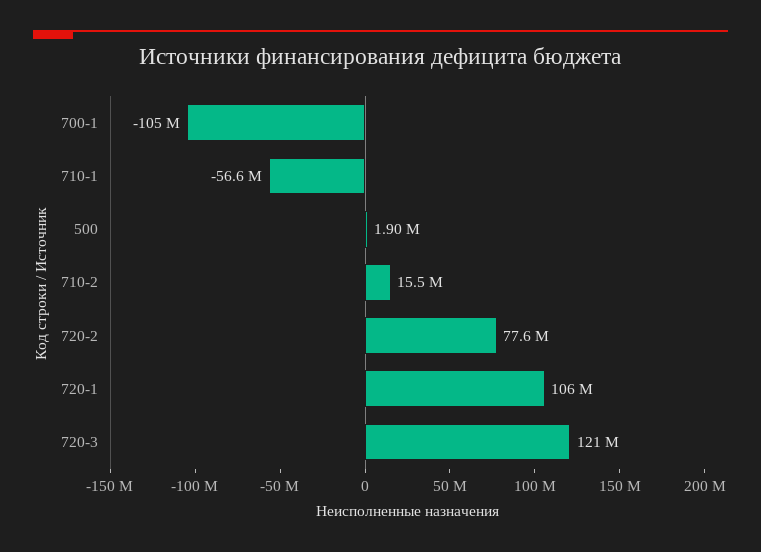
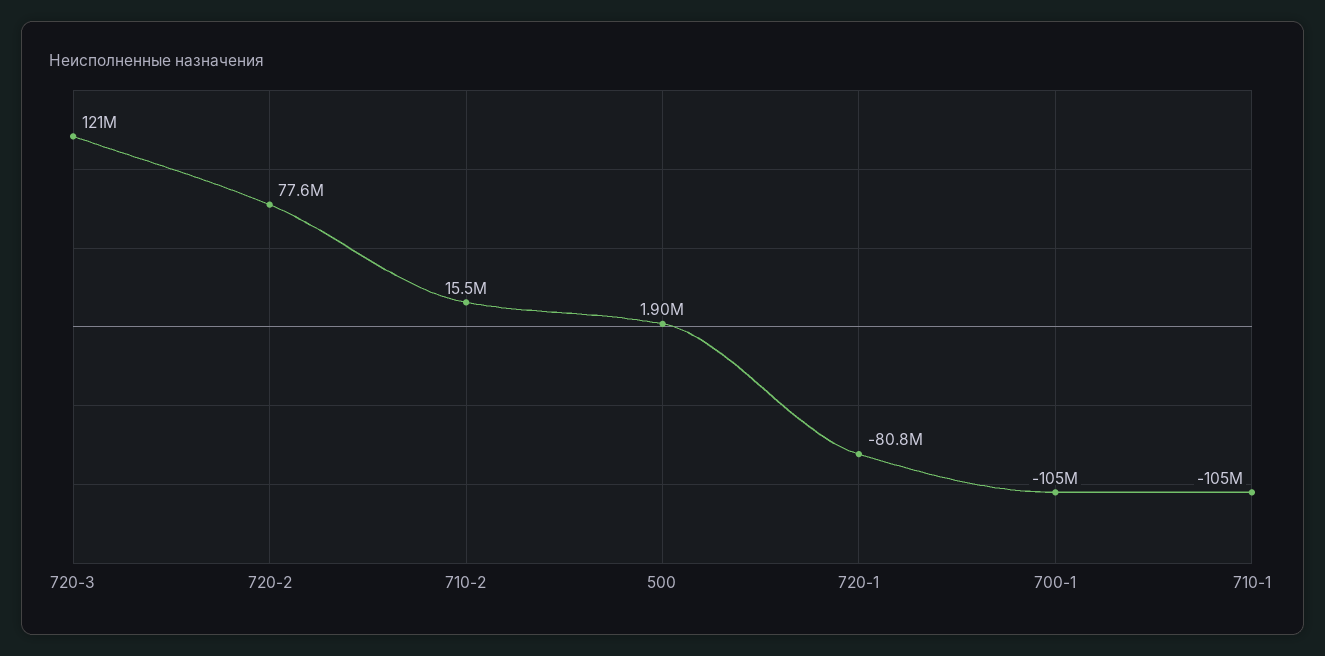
  {
    "700-1": -105000000,
-   "710-1": -56600000,
+   "710-1": -105000000,
    "500": 1900000,
    "710-2": 15500000,
    "720-2": 77600000,
-   "720-1": 106000000,
+   "720-1": -80800000,
    "720-3": 121000000
  }

